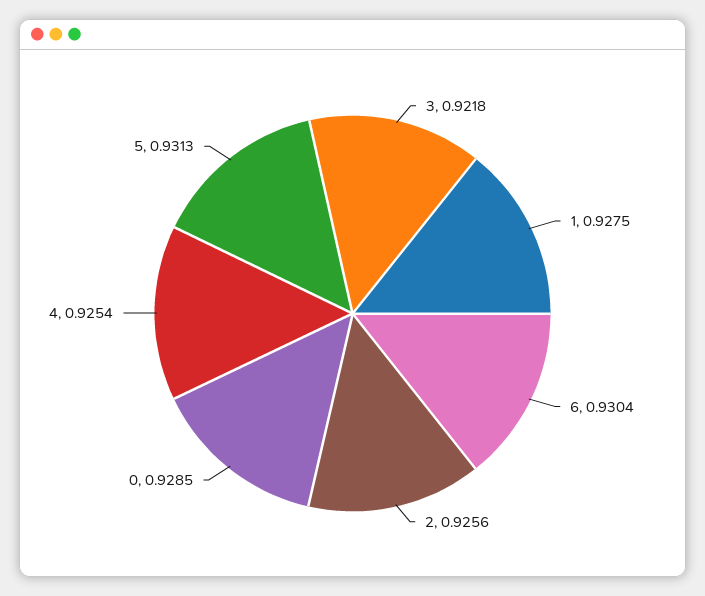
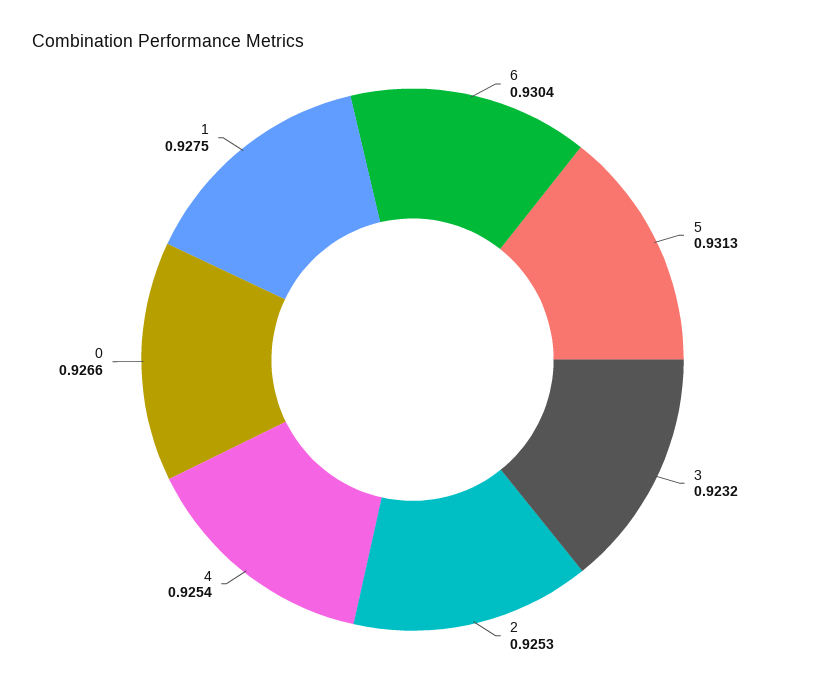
  {
-   "3": 0.9218,
+   "3": 0.9232,
    "1": 0.9275,
    "6": 0.9304,
-   "2": 0.9256,
+   "2": 0.9253,
-   "0": 0.9285,
+   "0": 0.9266,
    "4": 0.9254,
    "5": 0.9313
  }

